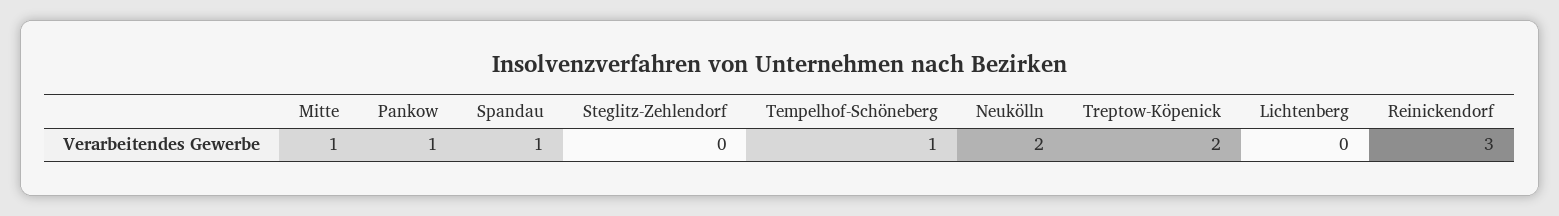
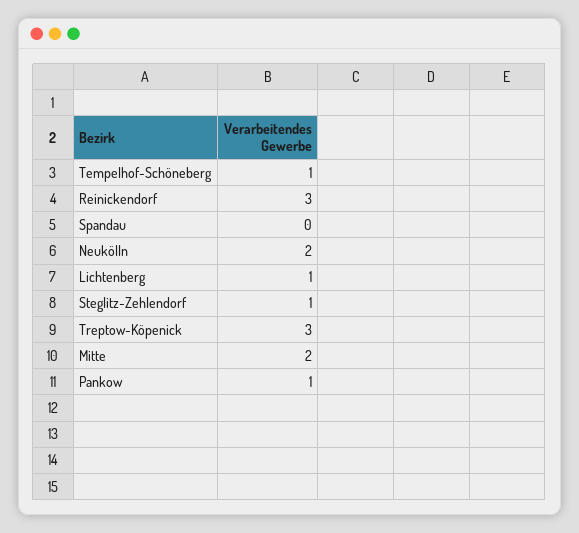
  {
-   "Mitte": 1,
+   "Mitte": 2,
    "Pankow": 1,
-   "Spandau": 1,
+   "Spandau": 0,
-   "Steglitz-Zehlendorf": 0,
+   "Steglitz-Zehlendorf": 1,
    "Tempelhof-Schöneberg": 1,
    "Neukölln": 2,
-   "Treptow-Köpenick": 2,
+   "Treptow-Köpenick": 3,
-   "Lichtenberg": 0,
+   "Lichtenberg": 1,
    "Reinickendorf": 3
  }

